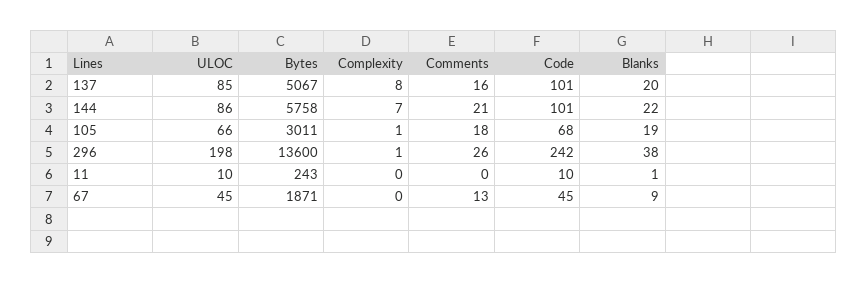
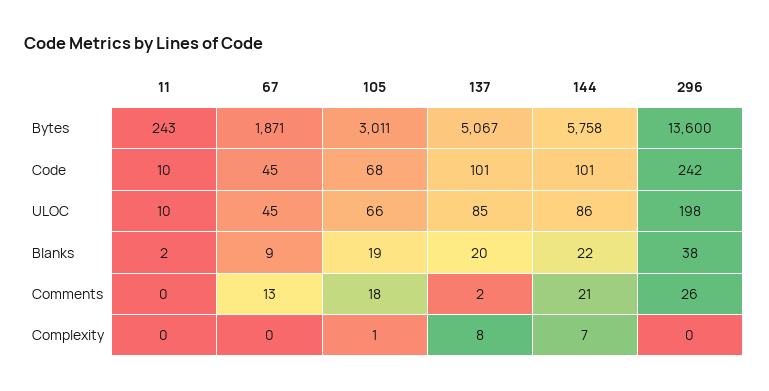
  {
    "ULOC": {
      "137": 85,
      "144": 86,
      "105": 66,
      "296": 198,
      "11": 10,
      "67": 45
    },
    "Bytes": {
      "137": 5067,
      "144": 5758,
      "105": 3011,
      "296": 13600,
      "11": 243,
      "67": 1871
    },
    "Complexity": {
      "137": 8,
      "144": 7,
      "105": 1,
-     "296": 1,
+     "296": 0,
      "11": 0,
      "67": 0
    },
    "Comments": {
-     "137": 16,
+     "137": 2,
      "144": 21,
      "105": 18,
      "296": 26,
      "11": 0,
      "67": 13
    },
    "Code": {
      "137": 101,
      "144": 101,
      "105": 68,
      "296": 242,
      "11": 10,
      "67": 45
    },
    "Blanks": {
      "137": 20,
      "144": 22,
      "105": 19,
      "296": 38,
-     "11": 1,
+     "11": 2,
      "67": 9
    }
  }

